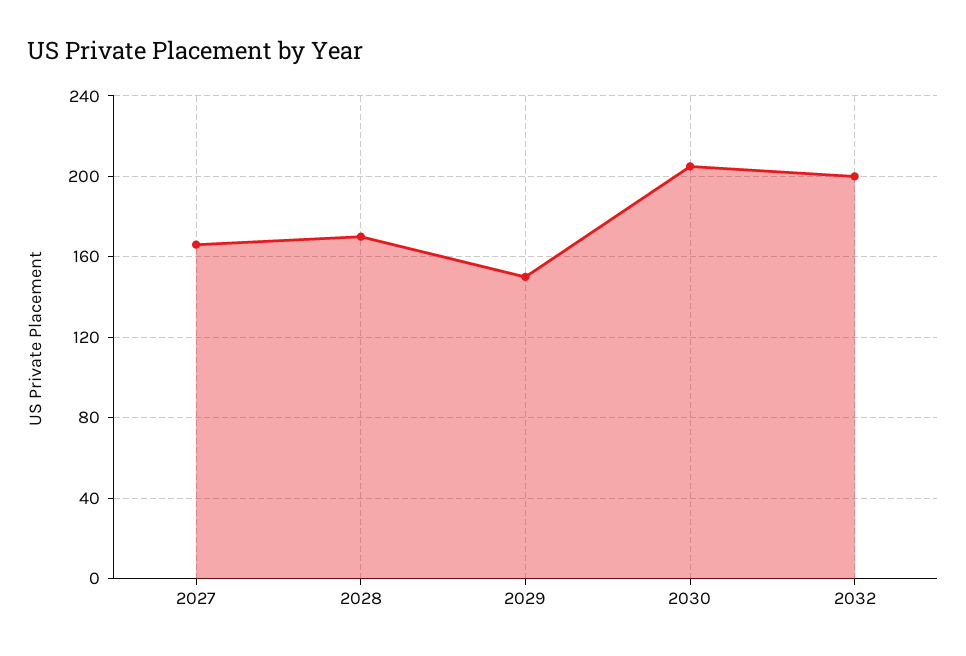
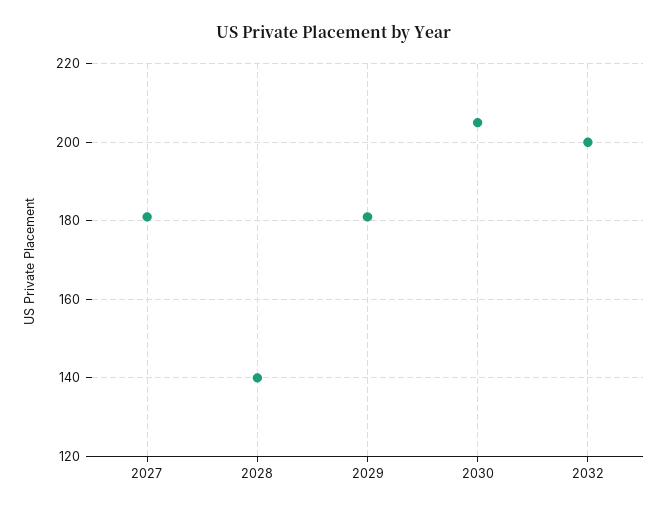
  {
-   "2027": 165,
+   "2027": 180,
-   "2028": 170,
+   "2028": 140,
-   "2029": 150,
+   "2029": 180,
    "2030": 205,
    "2032": 200
  }

